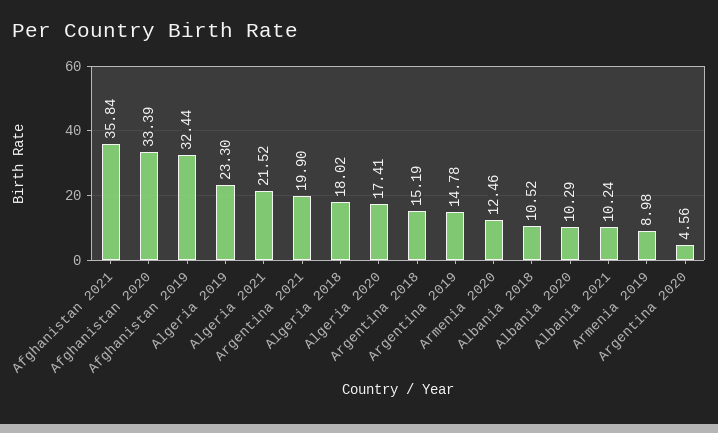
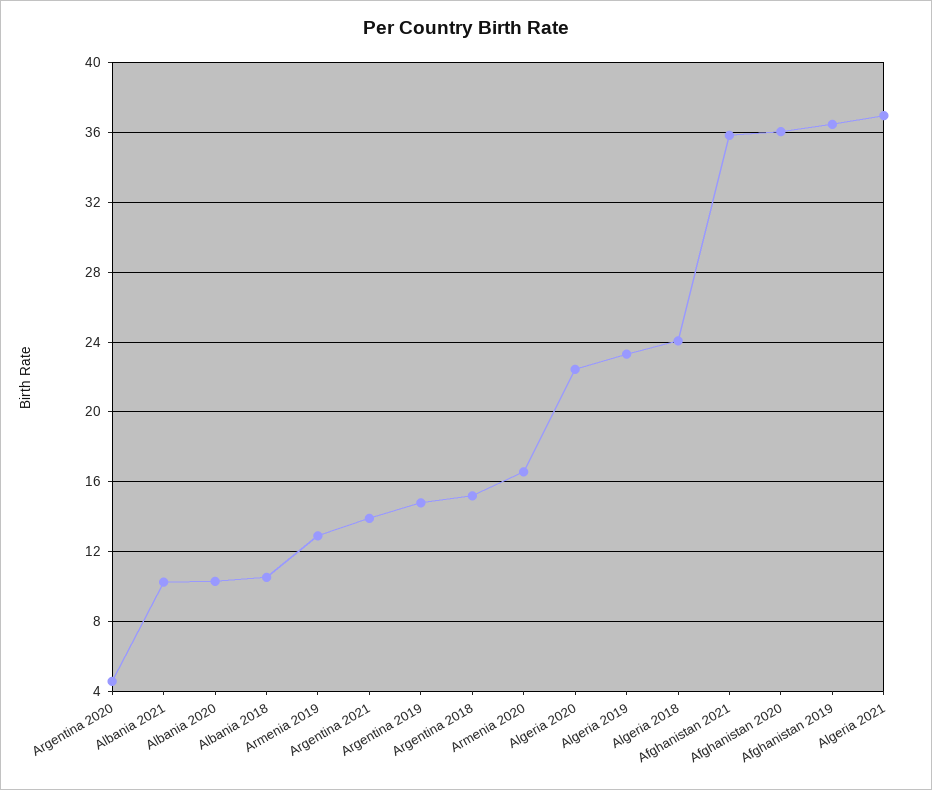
  {
    "Afghanistan 2021": 35.84,
-   "Afghanistan 2020": 33.39,
+   "Afghanistan 2020": 36,
-   "Afghanistan 2019": 32.44,
+   "Afghanistan 2019": 36.5,
    "Algeria 2019": 23.3,
-   "Algeria 2021": 21.52,
+   "Algeria 2021": 37,
-   "Argentina 2021": 19.9,
+   "Argentina 2021": 14,
-   "Algeria 2018": 18.02,
+   "Algeria 2018": 24,
-   "Algeria 2020": 17.41,
+   "Algeria 2020": 22.5,
    "Argentina 2018": 15.19,
    "Argentina 2019": 14.78,
-   "Armenia 2020": 12.46,
+   "Armenia 2020": 16.5,
    "Albania 2018": 10.52,
    "Albania 2020": 10.29,
    "Albania 2021": 10.24,
-   "Armenia 2019": 8.98,
+   "Armenia 2019": 13,
    "Argentina 2020": 4.56
  }

